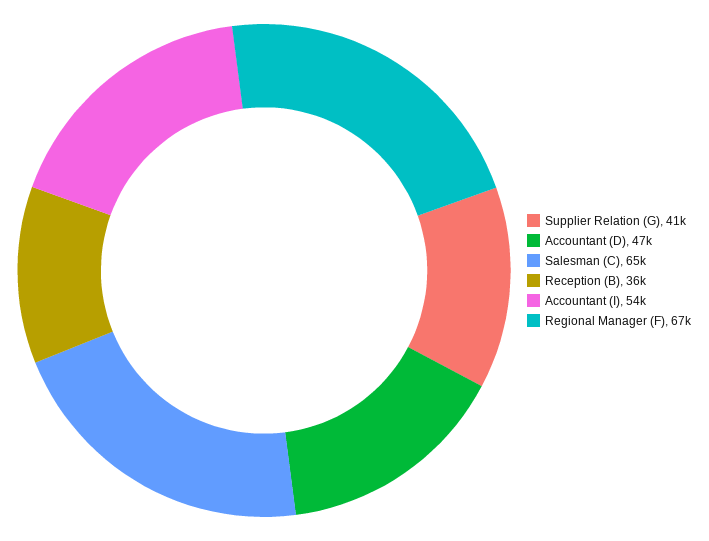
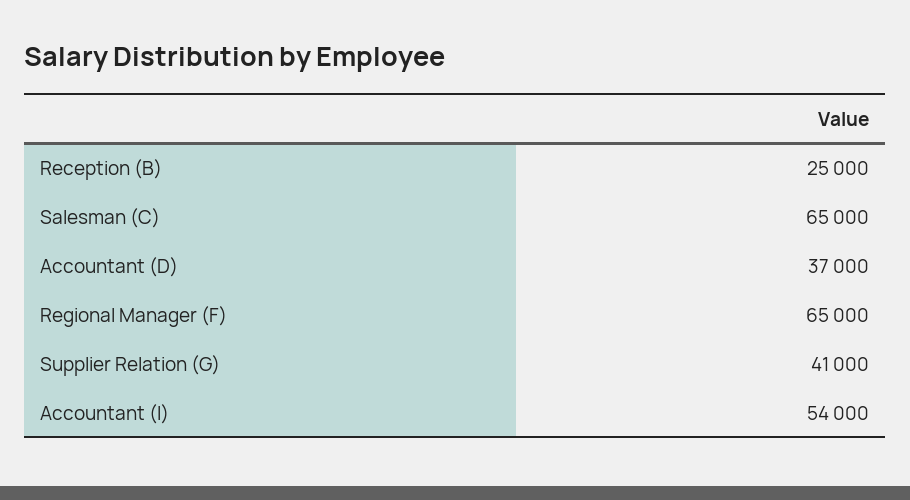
  {
    "Supplier Relation (G)": 41000,
-   "Accountant (D)": 47000,
+   "Accountant (D)": 37000,
    "Salesman (C)": 65000,
-   "Reception (B)": 36000,
+   "Reception (B)": 25000,
    "Accountant (I)": 54000,
-   "Regional Manager (F)": 67000
+   "Regional Manager (F)": 65000
  }

